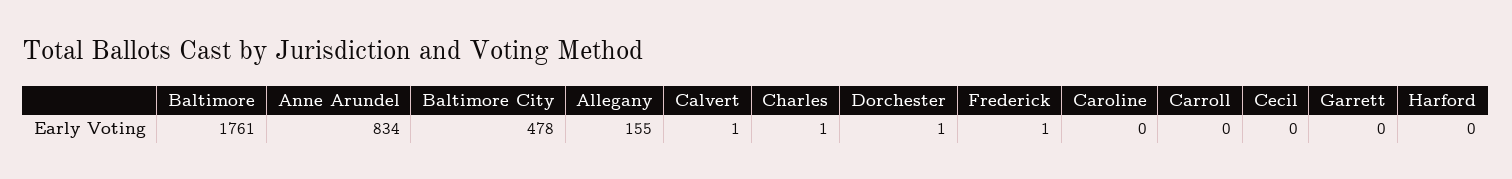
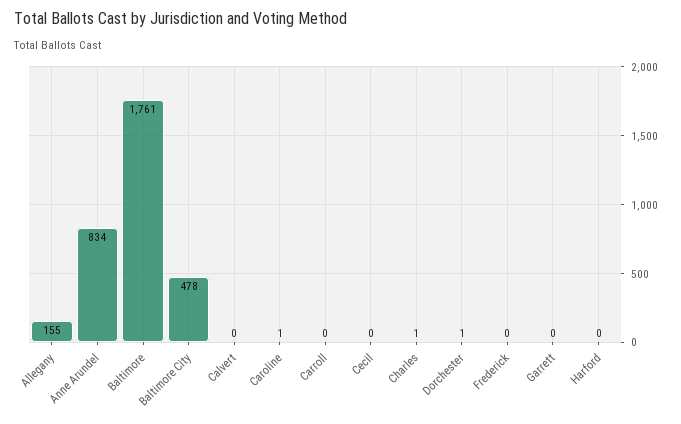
  {
    "Baltimore": 1761,
    "Anne Arundel": 834,
    "Baltimore City": 478,
    "Allegany": 155,
-   "Calvert": 1,
+   "Calvert": 0,
    "Charles": 1,
    "Dorchester": 1,
-   "Frederick": 1,
+   "Frederick": 0,
-   "Caroline": 0,
+   "Caroline": 1,
    "Carroll": 0,
    "Cecil": 0,
    "Garrett": 0,
    "Harford": 0
  }

